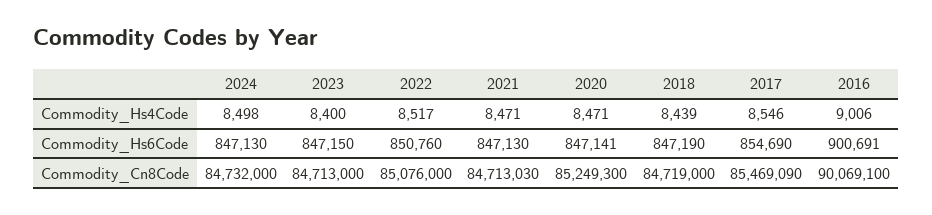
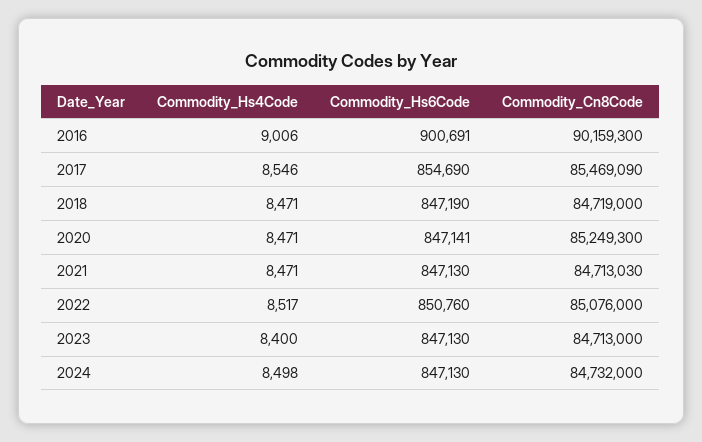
  {
    "2024": {
      "Commodity_Hs4Code": 8498,
      "Commodity_Hs6Code": 847130,
      "Commodity_Cn8Code": 84732000
    },
    "2023": {
      "Commodity_Hs4Code": 8400,
-     "Commodity_Hs6Code": 847150,
+     "Commodity_Hs6Code": 847130,
      "Commodity_Cn8Code": 84713000
    },
    "2022": {
      "Commodity_Hs4Code": 8517,
      "Commodity_Hs6Code": 850760,
      "Commodity_Cn8Code": 85076000
    },
    "2021": {
      "Commodity_Hs4Code": 8471,
      "Commodity_Hs6Code": 847130,
      "Commodity_Cn8Code": 84713030
    },
    "2020": {
      "Commodity_Hs4Code": 8471,
      "Commodity_Hs6Code": 847141,
      "Commodity_Cn8Code": 85249300
    },
    "2018": {
-     "Commodity_Hs4Code": 8439,
+     "Commodity_Hs4Code": 8471,
      "Commodity_Hs6Code": 847190,
      "Commodity_Cn8Code": 84719000
    },
    "2017": {
      "Commodity_Hs4Code": 8546,
      "Commodity_Hs6Code": 854690,
      "Commodity_Cn8Code": 85469090
    },
    "2016": {
      "Commodity_Hs4Code": 9006,
      "Commodity_Hs6Code": 900691,
-     "Commodity_Cn8Code": 90069100
+     "Commodity_Cn8Code": 90159300
    }
  }

